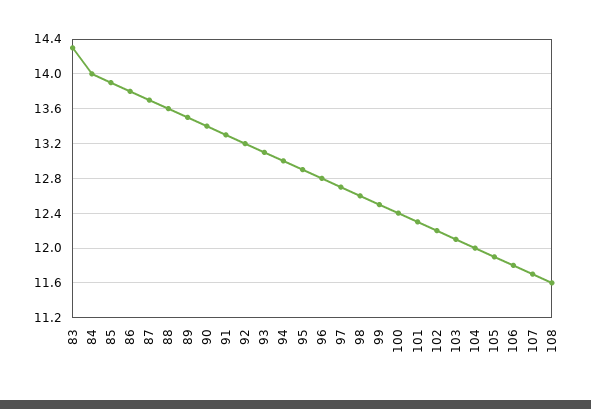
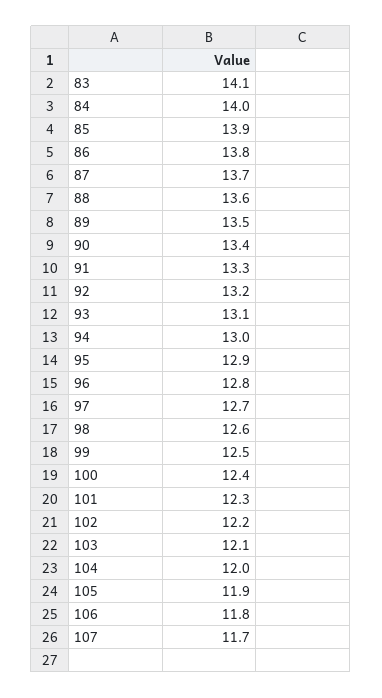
  {
-   "83": 14.3,
+   "83": 14.1,
    "84": 14,
    "85": 13.9,
    "86": 13.8,
    "87": 13.7,
    "88": 13.6,
    "89": 13.5,
    "90": 13.4,
    "91": 13.3,
    "92": 13.2,
    "93": 13.1,
    "94": 13,
    "95": 12.9,
    "96": 12.8,
    "97": 12.7,
    "98": 12.6,
    "99": 12.5,
    "100": 12.4,
    "101": 12.3,
    "102": 12.2,
    "103": 12.1,
    "104": 12,
    "105": 11.9,
    "106": 11.8,
-   "107": 11.7,
+   "107": 11.7
-   "108": 11.6
  }

